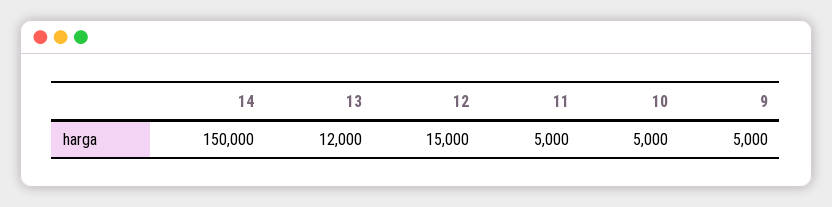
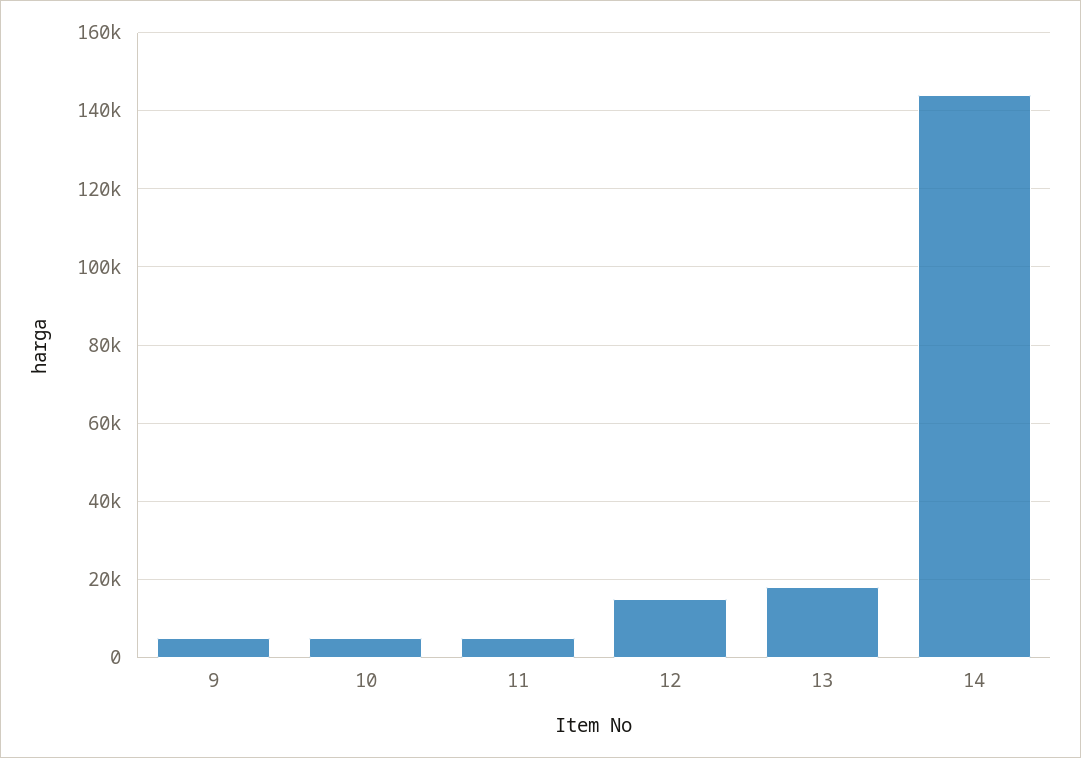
  {
-   "14": 150000,
+   "14": 144000,
-   "13": 12000,
+   "13": 18000,
    "12": 15000,
    "11": 5000,
    "10": 5000,
    "9": 5000
  }

